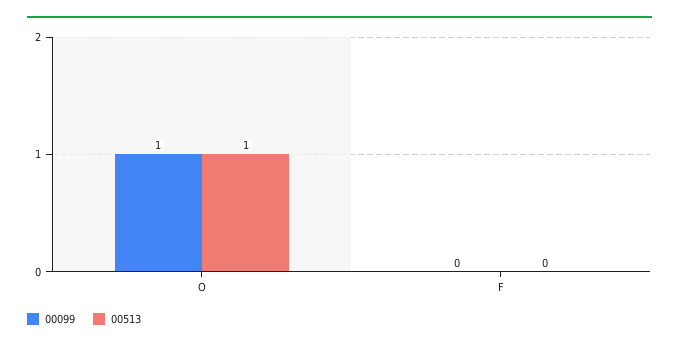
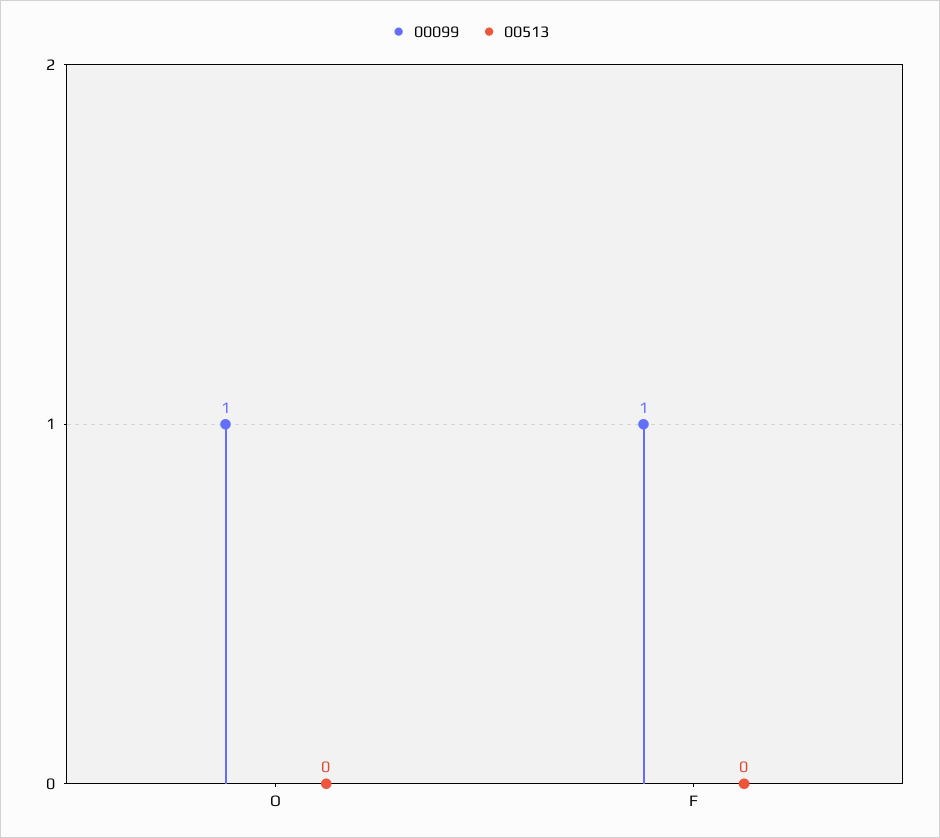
  {
    "00099": {
      "O": 1,
-     "F": 0
+     "F": 1
    },
    "00513": {
-     "O": 1,
+     "O": 0,
      "F": 0
    }
  }

